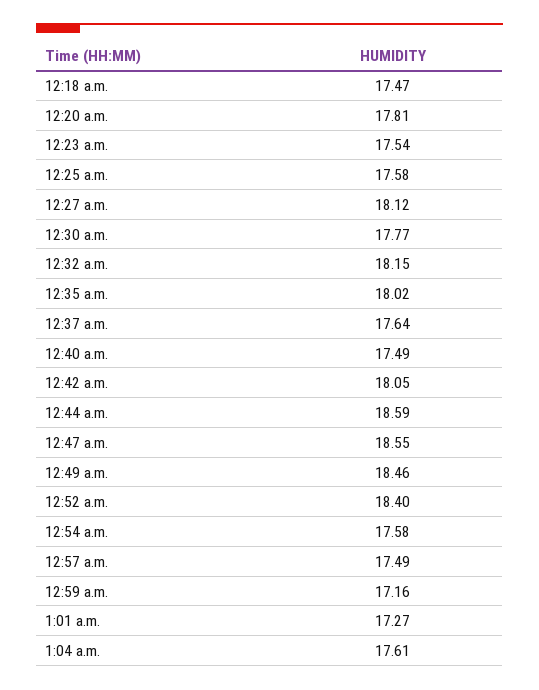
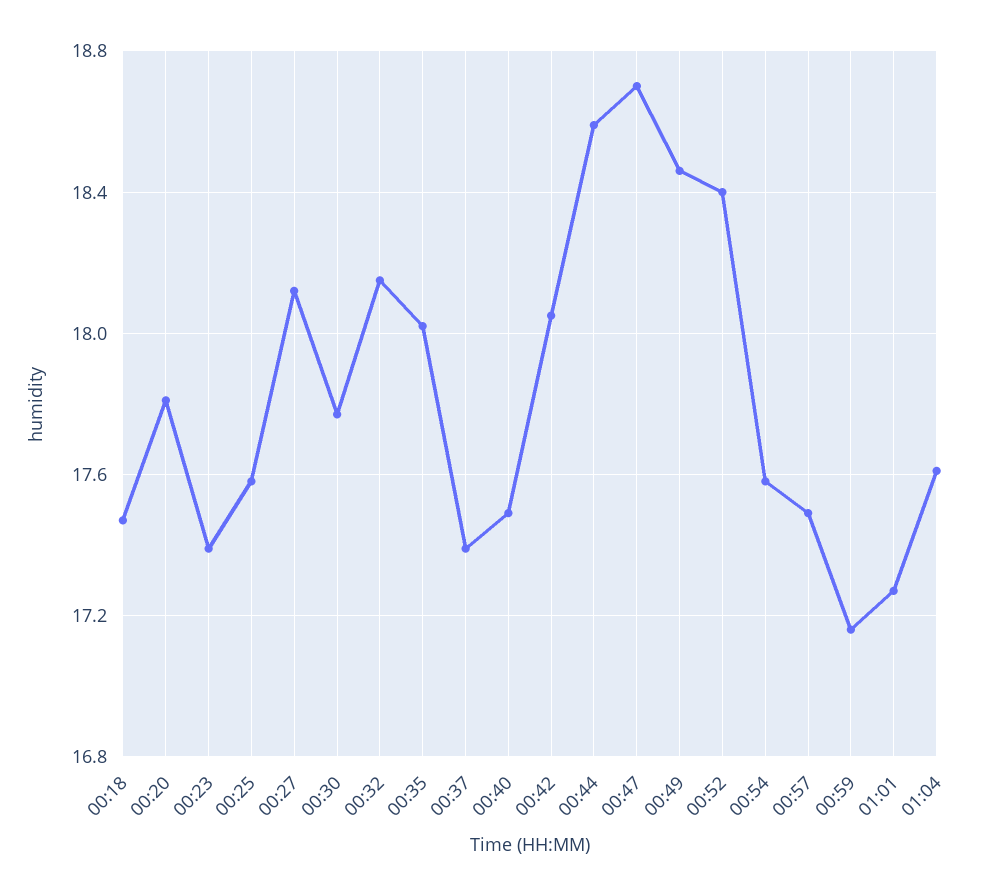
  {
    "12:18 a.m.": 17.47,
    "12:20 a.m.": 17.81,
-   "12:23 a.m.": 17.54,
+   "12:23 a.m.": 17.4,
    "12:25 a.m.": 17.58,
    "12:27 a.m.": 18.12,
    "12:30 a.m.": 17.77,
    "12:32 a.m.": 18.15,
    "12:35 a.m.": 18.02,
-   "12:37 a.m.": 17.64,
+   "12:37 a.m.": 17.4,
    "12:40 a.m.": 17.49,
    "12:42 a.m.": 18.05,
    "12:44 a.m.": 18.59,
-   "12:47 a.m.": 18.55,
+   "12:47 a.m.": 18.7,
    "12:49 a.m.": 18.46,
    "12:52 a.m.": 18.4,
    "12:54 a.m.": 17.58,
    "12:57 a.m.": 17.49,
    "12:59 a.m.": 17.16,
    "1:01 a.m.": 17.27,
    "1:04 a.m.": 17.61
  }

